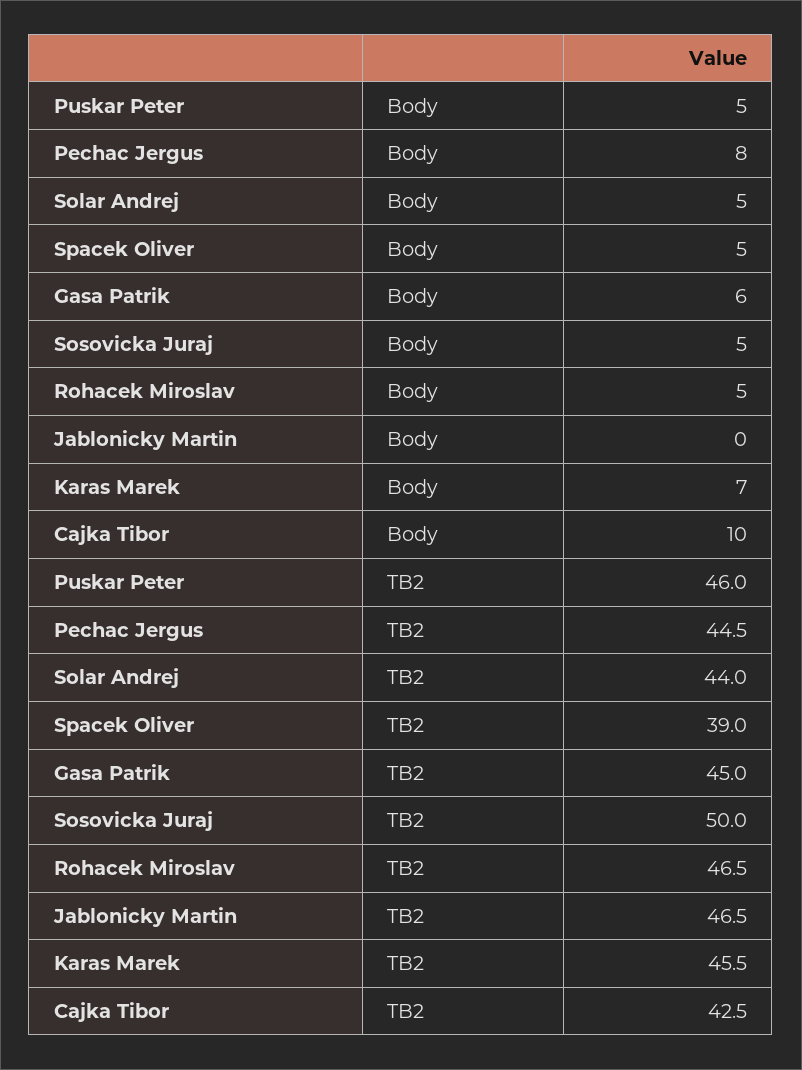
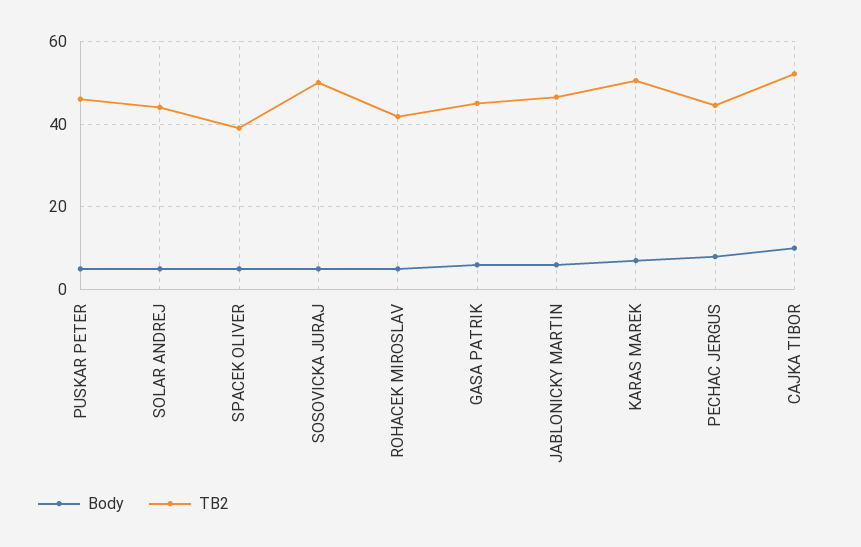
  {
    "Body": {
      "Puskar Peter": 5,
      "Pechac Jergus": 8,
      "Solar Andrej": 5,
      "Spacek Oliver": 5,
      "Gasa Patrik": 6,
      "Sosovicka Juraj": 5,
      "Rohacek Miroslav": 5,
-     "Jablonicky Martin": 0,
+     "Jablonicky Martin": 6,
      "Karas Marek": 7,
      "Cajka Tibor": 10
    },
    "TB2": {
      "Puskar Peter": 46,
      "Pechac Jergus": 44.5,
      "Solar Andrej": 44,
      "Spacek Oliver": 39,
      "Gasa Patrik": 45,
      "Sosovicka Juraj": 50,
-     "Rohacek Miroslav": 46.5,
+     "Rohacek Miroslav": 42,
      "Jablonicky Martin": 46.5,
-     "Karas Marek": 45.5,
+     "Karas Marek": 50,
-     "Cajka Tibor": 42.5
+     "Cajka Tibor": 52
    }
  }

